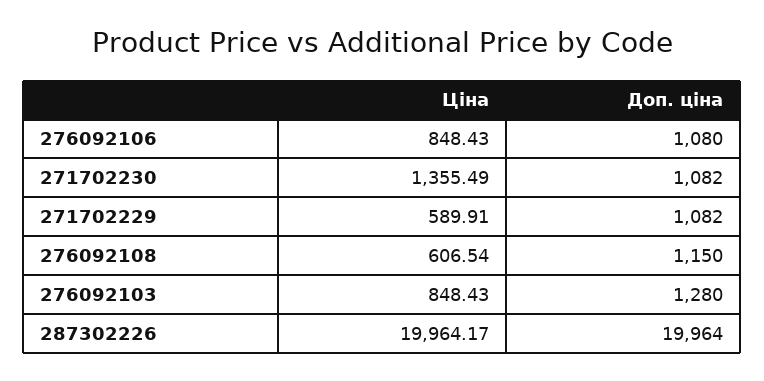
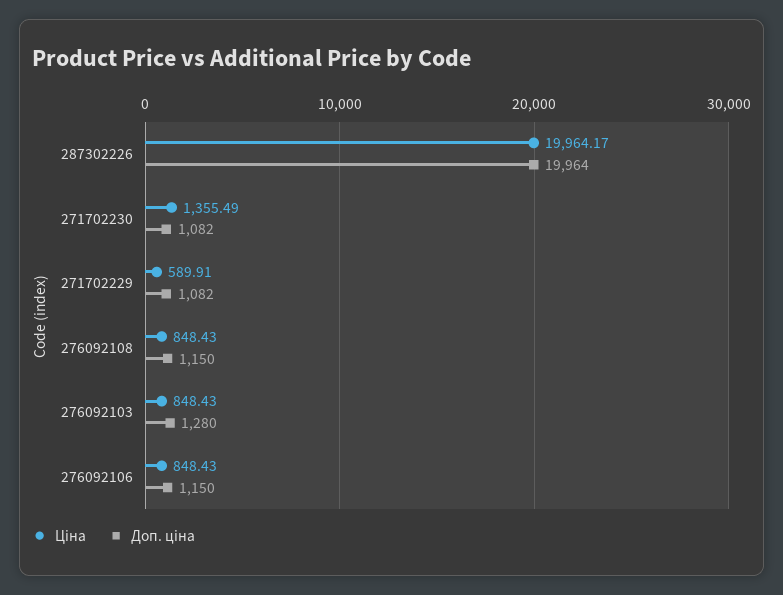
  {
    "Ціна": {
      "276092106": 848.43,
      "271702230": 1355.49,
      "271702229": 589.91,
-     "276092108": 606.54,
+     "276092108": 848.43,
      "276092103": 848.43,
      "287302226": 19964.17
    },
    "Доп. ціна": {
-     "276092106": 1080,
+     "276092106": 1150,
      "271702230": 1082,
      "271702229": 1082,
      "276092108": 1150,
      "276092103": 1280,
      "287302226": 19964
    }
  }

